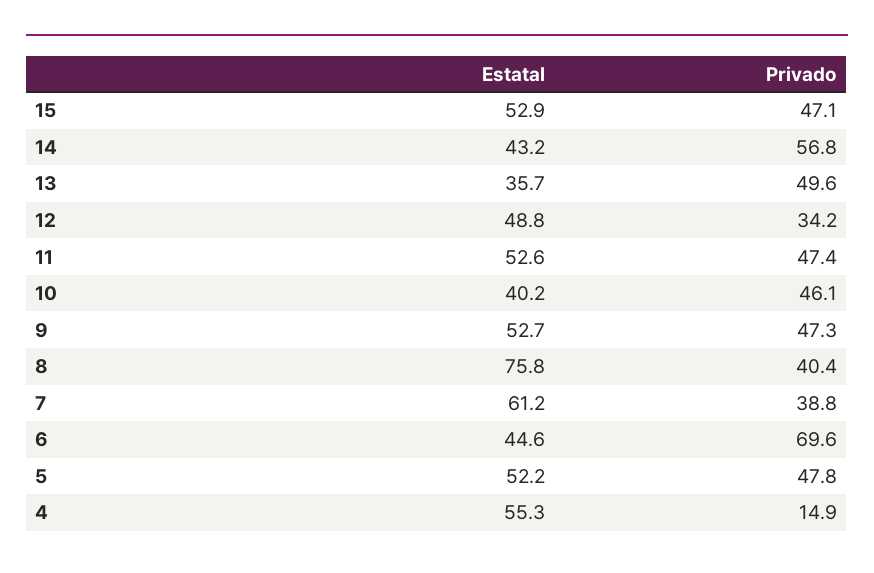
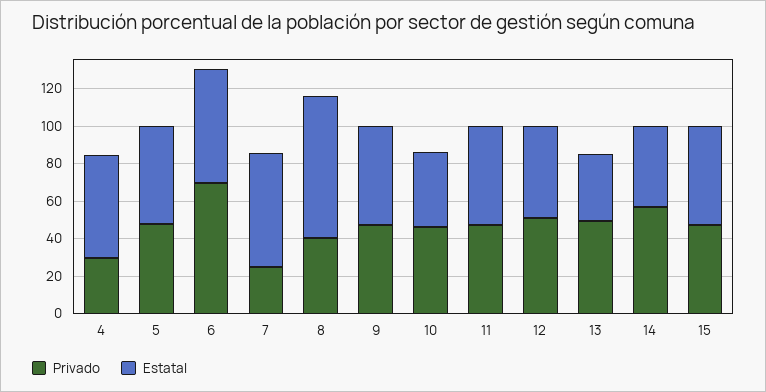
  {
    "Estatal": {
      "15": 52.9,
      "14": 43.2,
      "13": 35.7,
      "12": 48.8,
      "11": 52.6,
      "10": 40.2,
      "9": 52.7,
      "8": 75.8,
      "7": 61.2,
-     "6": 44.6,
+     "6": 60,
      "5": 52.2,
      "4": 55.3
    },
    "Privado": {
      "15": 47.1,
      "14": 56.8,
      "13": 49.6,
-     "12": 34.2,
+     "12": 50,
      "11": 47.4,
      "10": 46.1,
      "9": 47.3,
      "8": 40.4,
-     "7": 38.8,
+     "7": 25,
      "6": 69.6,
      "5": 47.8,
-     "4": 14.9
+     "4": 30
    }
  }

